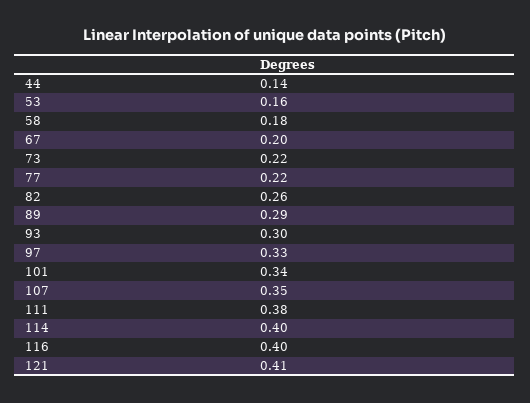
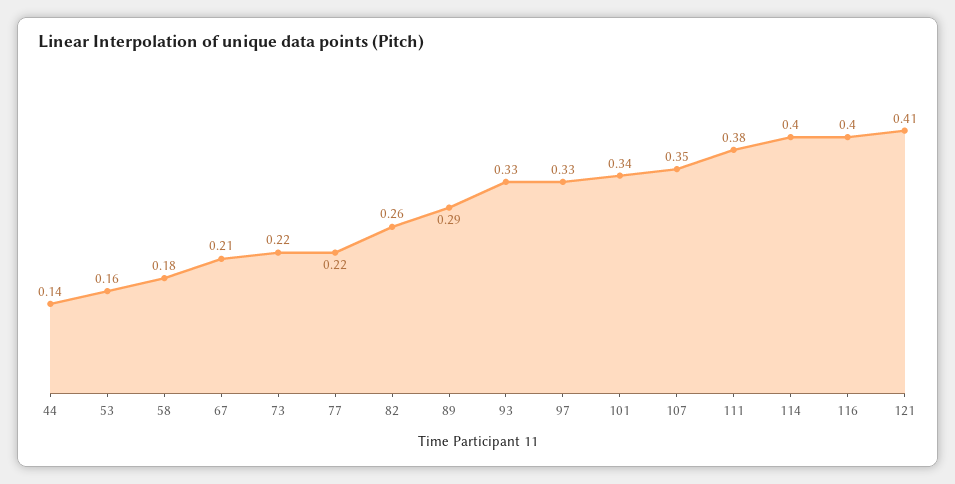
  {
    "44": 0.14,
    "53": 0.16,
    "58": 0.18,
-   "67": 0.2,
+   "67": 0.21,
    "73": 0.22,
    "77": 0.22,
    "82": 0.26,
    "89": 0.29,
-   "93": 0.3,
+   "93": 0.33,
    "97": 0.33,
    "101": 0.34,
    "107": 0.35,
    "111": 0.38,
    "114": 0.4,
    "116": 0.4,
    "121": 0.41
  }

